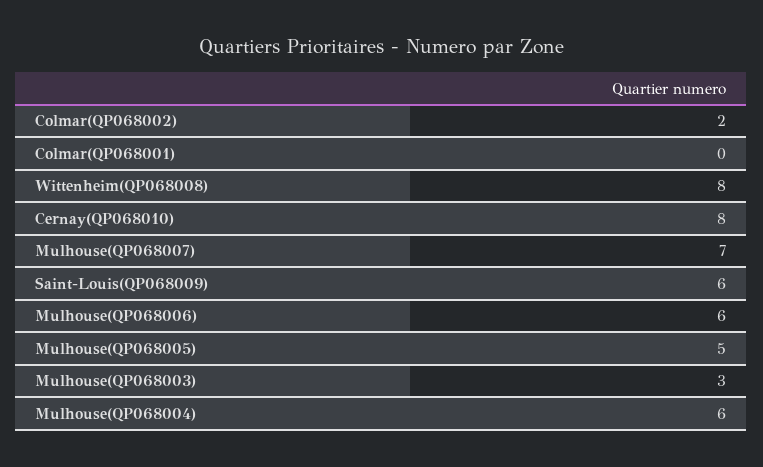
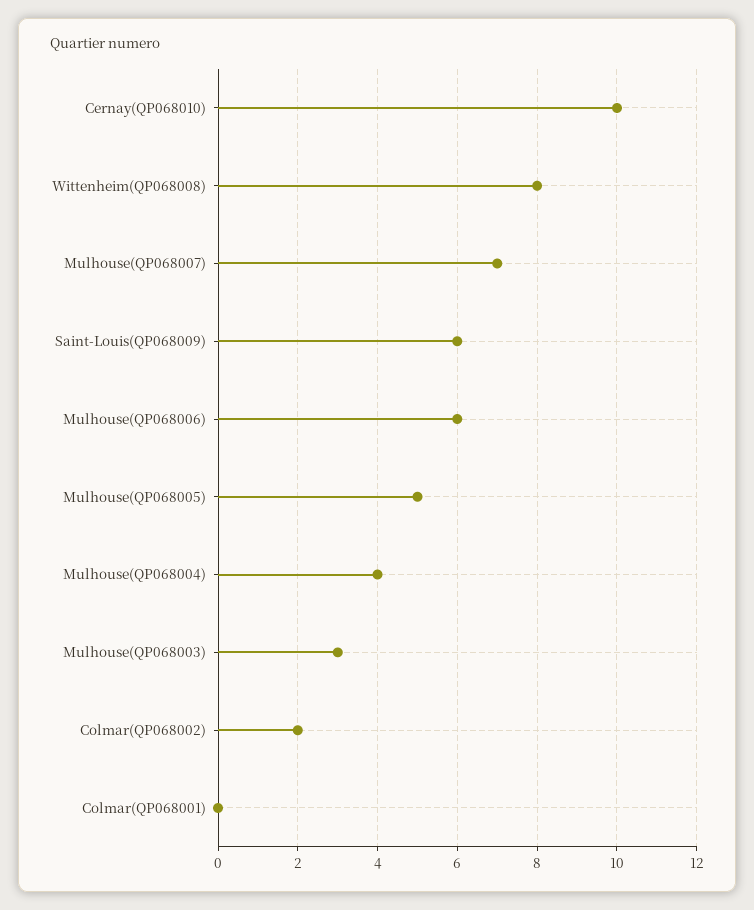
  {
    "Colmar(QP068002)": 2,
    "Colmar(QP068001)": 0,
    "Wittenheim(QP068008)": 8,
-   "Cernay(QP068010)": 8,
+   "Cernay(QP068010)": 10,
    "Mulhouse(QP068007)": 7,
    "Saint-Louis(QP068009)": 6,
    "Mulhouse(QP068006)": 6,
    "Mulhouse(QP068005)": 5,
    "Mulhouse(QP068003)": 3,
-   "Mulhouse(QP068004)": 6
+   "Mulhouse(QP068004)": 4
  }

